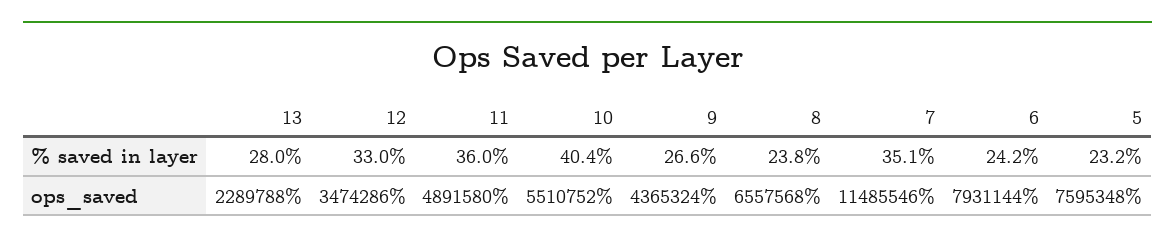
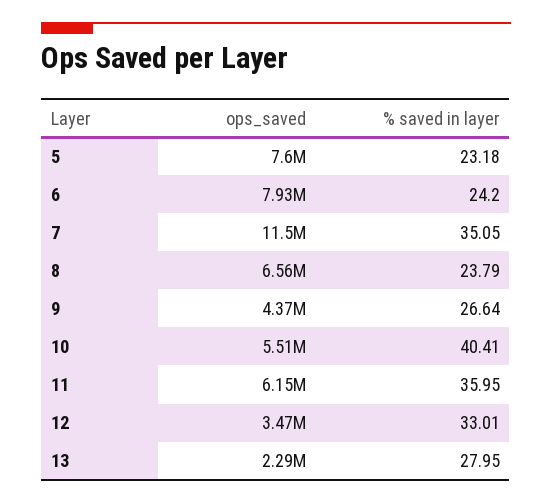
  {
    "13": {
      "% saved in layer": 27.95,
      "ops_saved": 2289788
    },
    "12": {
      "% saved in layer": 33.01,
      "ops_saved": 3474286
    },
    "11": {
      "% saved in layer": 35.95,
-     "ops_saved": 4891580
+     "ops_saved": 6150000
    },
    "10": {
      "% saved in layer": 40.41,
      "ops_saved": 5510752
    },
    "9": {
      "% saved in layer": 26.64,
      "ops_saved": 4365324
    },
    "8": {
      "% saved in layer": 23.79,
      "ops_saved": 6557568
    },
    "7": {
      "% saved in layer": 35.05,
      "ops_saved": 11485546
    },
    "6": {
      "% saved in layer": 24.2,
      "ops_saved": 7931144
    },
    "5": {
      "% saved in layer": 23.18,
      "ops_saved": 7595348
    }
  }

